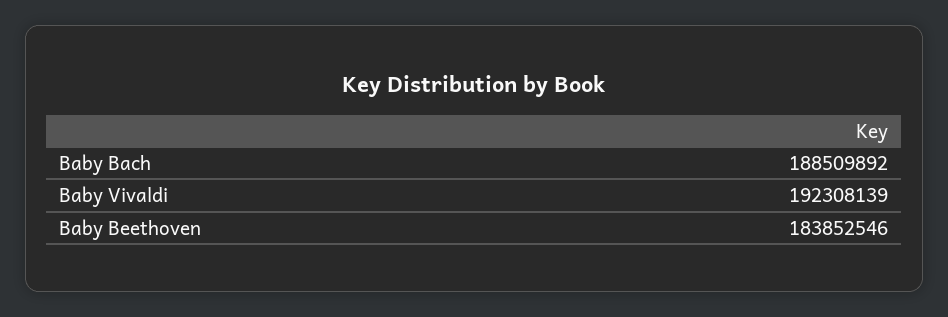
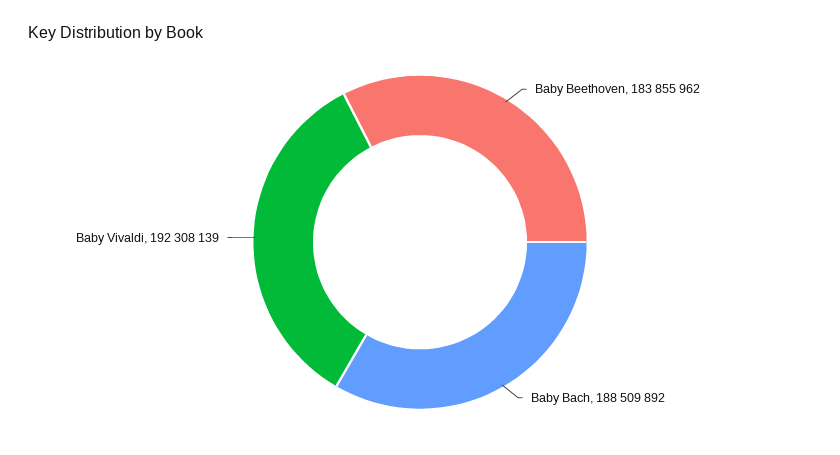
  {
    "Baby Bach": 188509892,
    "Baby Vivaldi": 192308139,
-   "Baby Beethoven": 183852546
+   "Baby Beethoven": 183855962
  }

